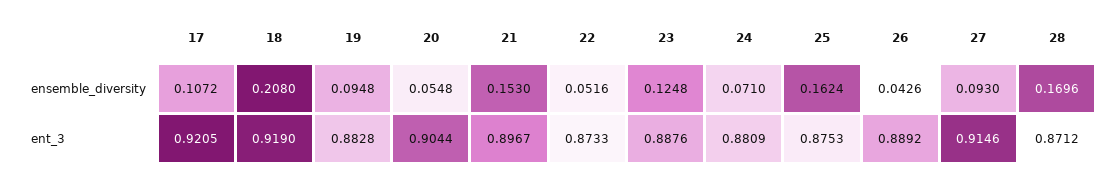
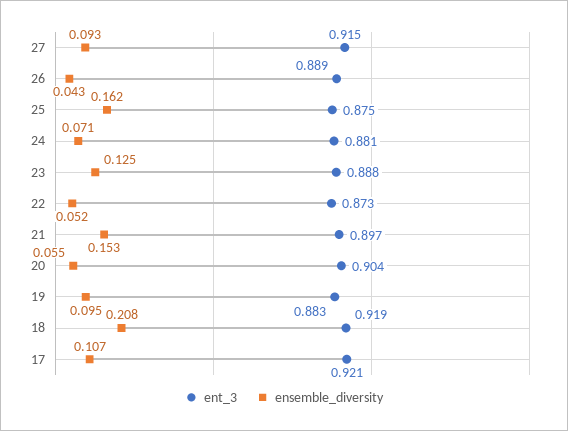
  {
    "ensemble_diversity": {
      "17": 0.1072,
      "18": 0.208,
      "19": 0.0948,
      "20": 0.0548,
      "21": 0.153,
      "22": 0.0516,
      "23": 0.1248,
      "24": 0.071,
      "25": 0.1624,
      "26": 0.0426,
-     "27": 0.093,
+     "27": 0.093
-     "28": 0.1696
    },
    "ent_3": {
      "17": 0.9205,
      "18": 0.919,
      "19": 0.8828,
      "20": 0.9044,
      "21": 0.8967,
      "22": 0.8733,
      "23": 0.8876,
      "24": 0.8809,
      "25": 0.8753,
      "26": 0.8892,
-     "27": 0.9146,
+     "27": 0.9146
-     "28": 0.8712
    }
  }

